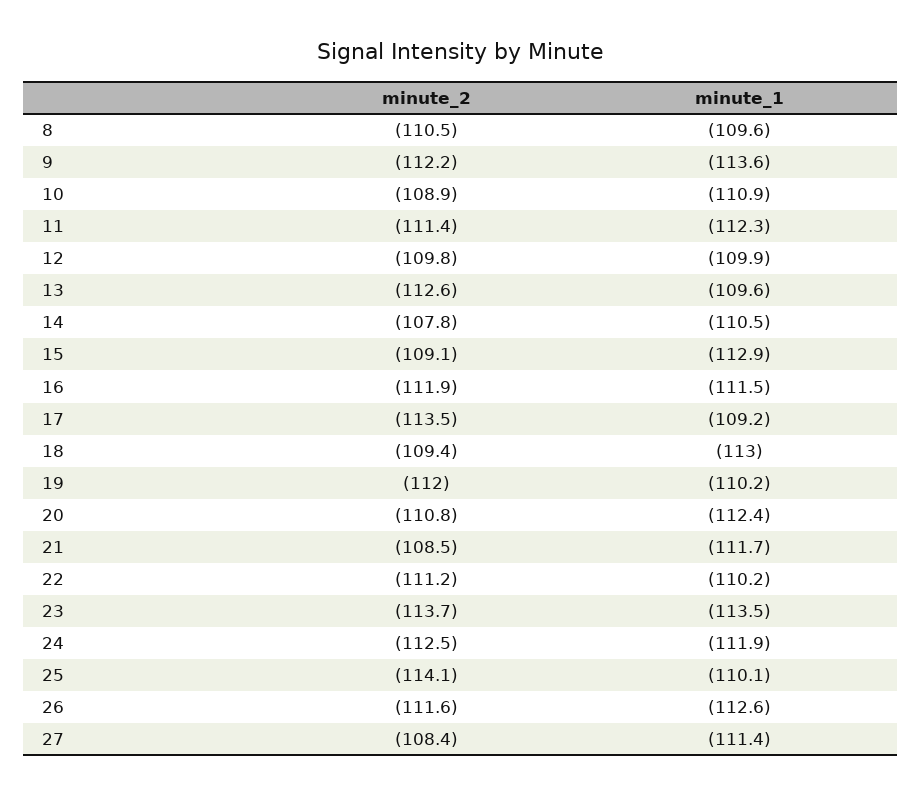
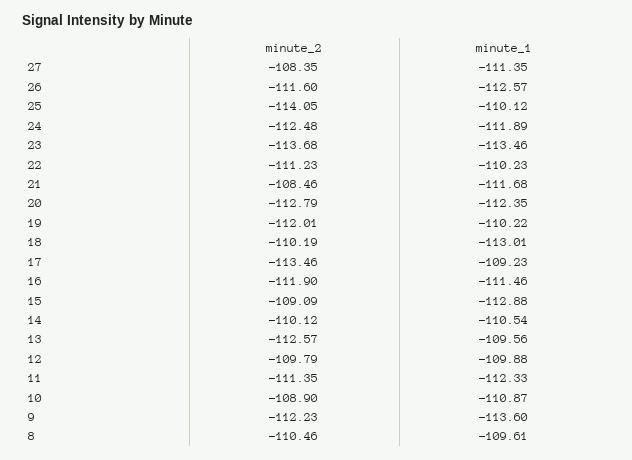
  {
    "minute_2": {
      "8": -110.46,
      "9": -112.23,
      "10": -108.9,
      "11": -111.35,
      "12": -109.79,
      "13": -112.57,
-     "14": -107.8,
+     "14": -110.12,
      "15": -109.09,
      "16": -111.9,
      "17": -113.46,
-     "18": -109.4,
+     "18": -110.19,
      "19": -112.01,
-     "20": -110.8,
+     "20": -112.79,
      "21": -108.46,
      "22": -111.23,
      "23": -113.68,
      "24": -112.48,
      "25": -114.05,
      "26": -111.6,
      "27": -108.35
    },
    "minute_1": {
      "8": -109.61,
      "9": -113.6,
      "10": -110.87,
      "11": -112.33,
      "12": -109.88,
      "13": -109.56,
      "14": -110.54,
      "15": -112.88,
      "16": -111.46,
      "17": -109.23,
      "18": -113.01,
      "19": -110.22,
      "20": -112.35,
      "21": -111.68,
      "22": -110.23,
      "23": -113.46,
      "24": -111.89,
      "25": -110.12,
      "26": -112.57,
      "27": -111.35
    }
  }

